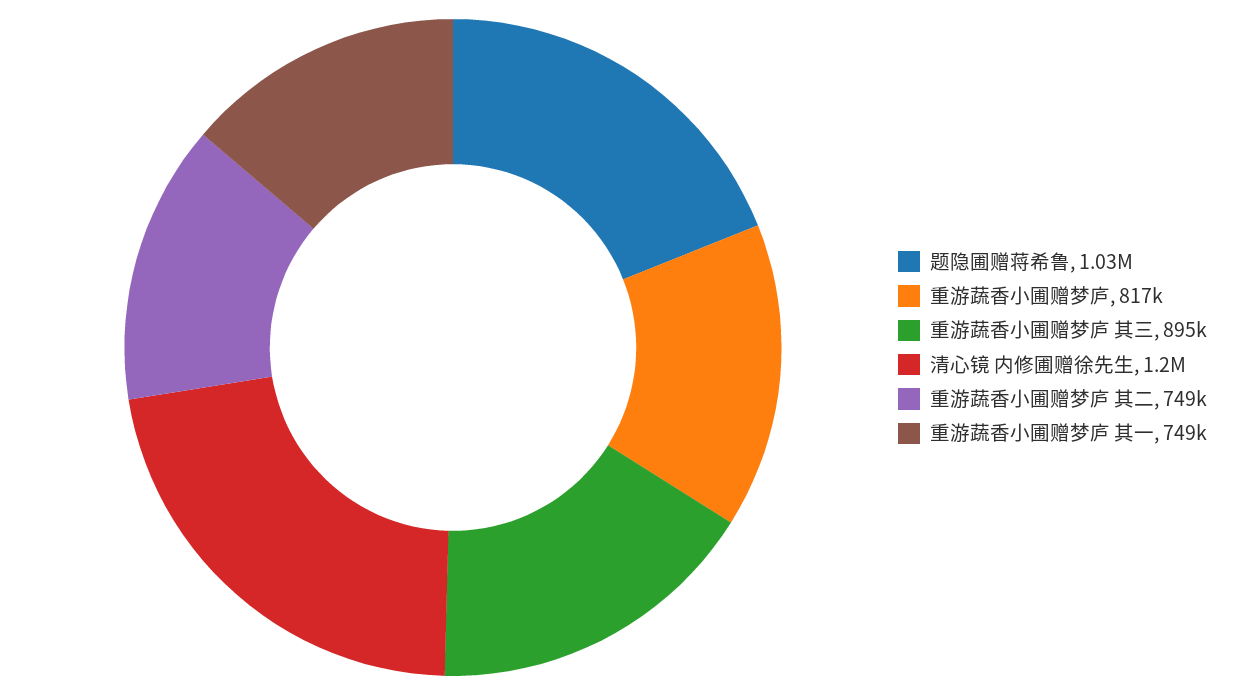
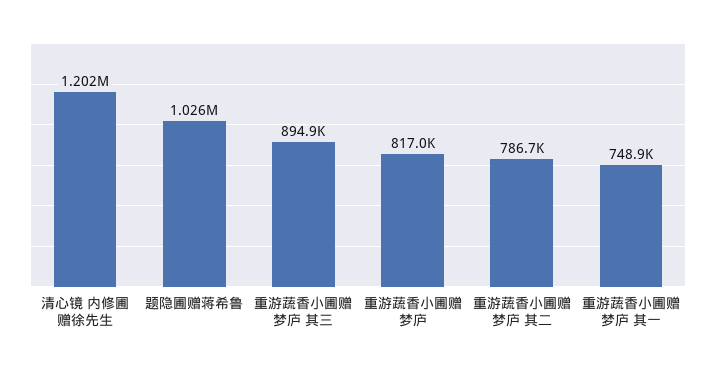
  {
    "题隐圃赠蒋希鲁": 1026000,
    "重游蔬香小圃赠梦庐": 817000,
    "重游蔬香小圃赠梦庐 其三": 894900,
    "清心镜 内修圃赠徐先生": 1202000,
-   "重游蔬香小圃赠梦庐 其二": 749000,
+   "重游蔬香小圃赠梦庐 其二": 786700,
    "重游蔬香小圃赠梦庐 其一": 748900
  }

